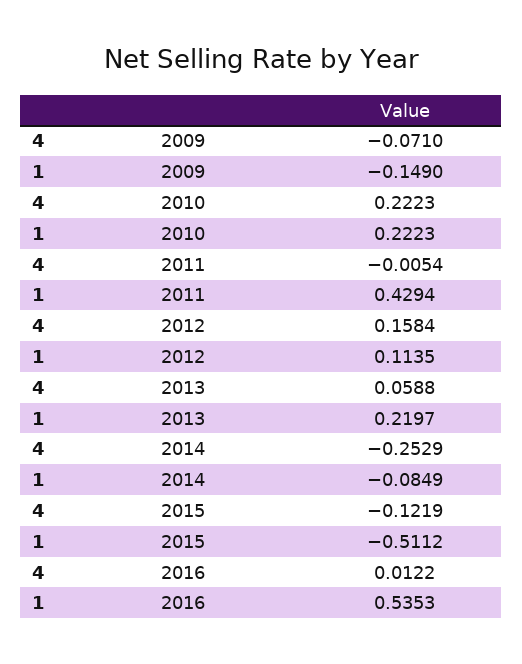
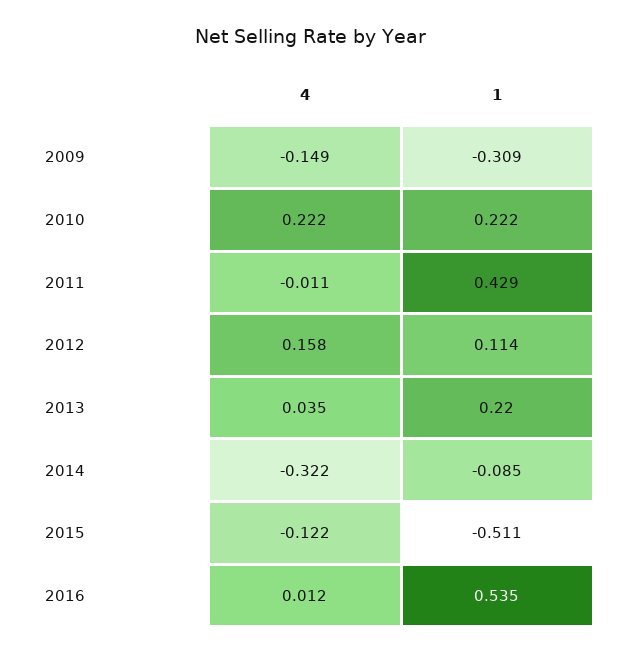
  {
    "4": {
-     "2009": -0.071,
+     "2009": -0.149,
      "2010": 0.2223,
-     "2011": -0.0054,
+     "2011": -0.011,
      "2012": 0.1584,
-     "2013": 0.0588,
+     "2013": 0.035,
-     "2014": -0.2529,
+     "2014": -0.322,
      "2015": -0.1219,
      "2016": 0.0122
    },
    "1": {
-     "2009": -0.149,
+     "2009": -0.309,
      "2010": 0.2223,
      "2011": 0.4294,
      "2012": 0.1135,
      "2013": 0.2197,
      "2014": -0.0849,
      "2015": -0.5112,
      "2016": 0.5353
    }
  }

